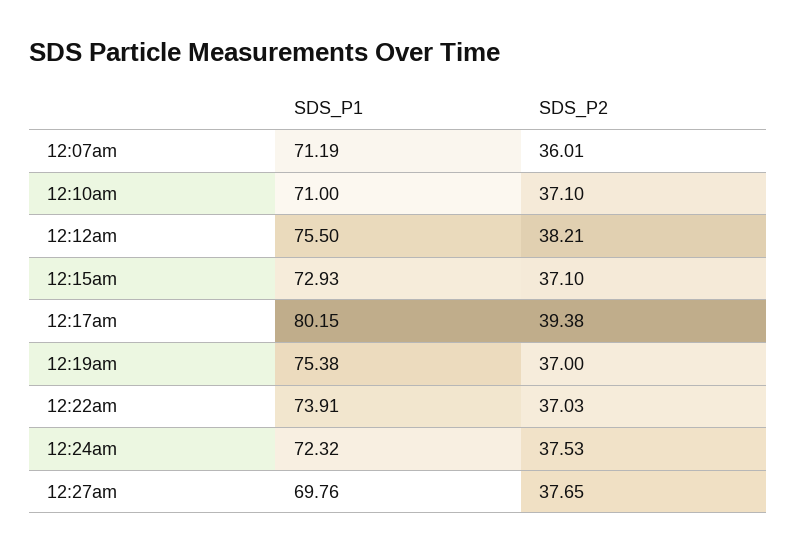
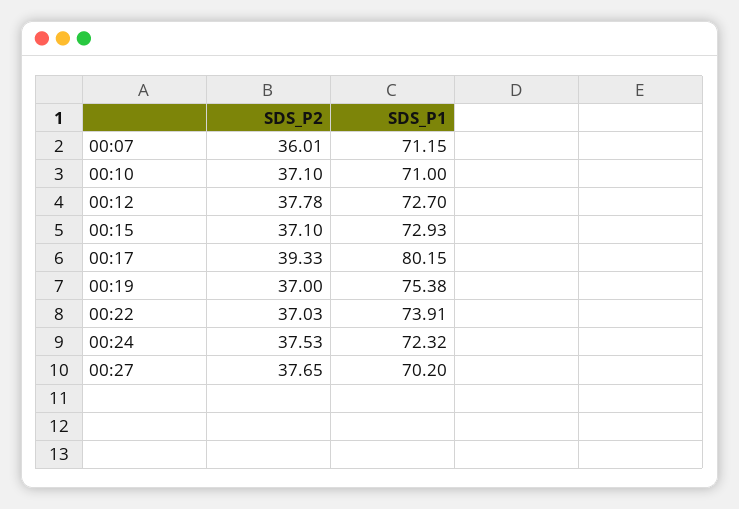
  {
    "SDS_P1": {
-     "12:07am": 71.19,
+     "12:07am": 71.15,
      "12:10am": 71,
-     "12:12am": 75.5,
+     "12:12am": 72.7,
      "12:15am": 72.93,
      "12:17am": 80.15,
      "12:19am": 75.38,
      "12:22am": 73.91,
      "12:24am": 72.32,
-     "12:27am": 69.76
+     "12:27am": 70.2
    },
    "SDS_P2": {
      "12:07am": 36.01,
      "12:10am": 37.1,
-     "12:12am": 38.21,
+     "12:12am": 37.78,
      "12:15am": 37.1,
-     "12:17am": 39.38,
+     "12:17am": 39.33,
      "12:19am": 37,
      "12:22am": 37.03,
      "12:24am": 37.53,
      "12:27am": 37.65
    }
  }

